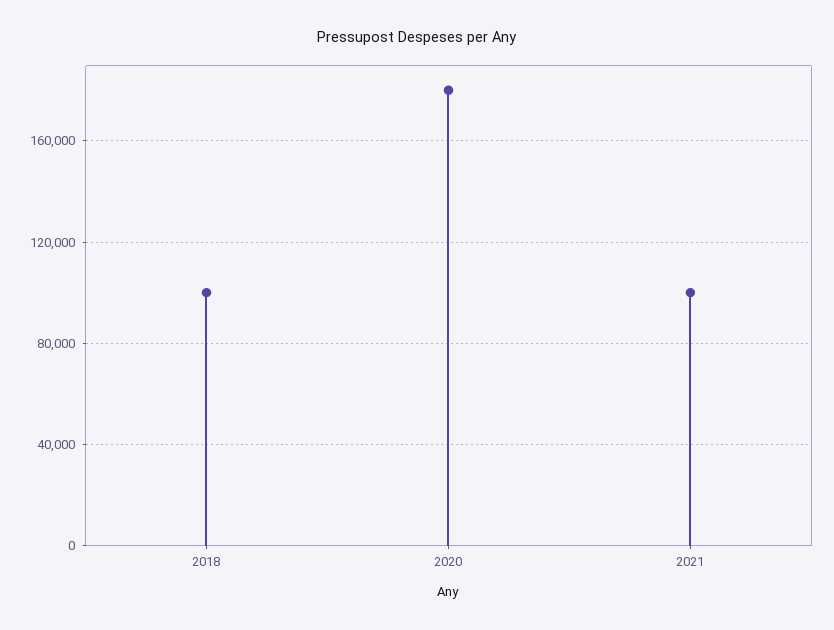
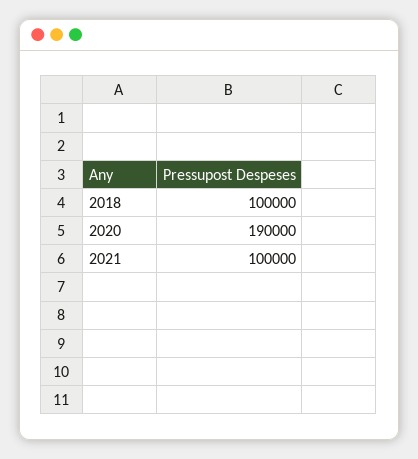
  {
    "2018": 100000,
-   "2020": 180000,
+   "2020": 190000,
    "2021": 100000
  }

